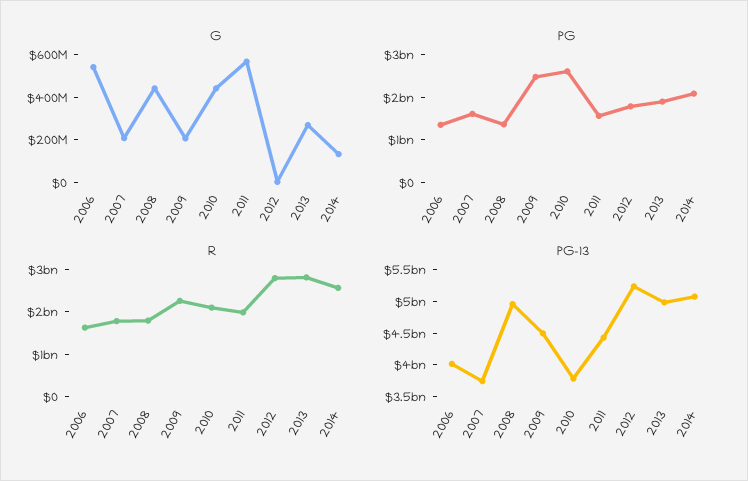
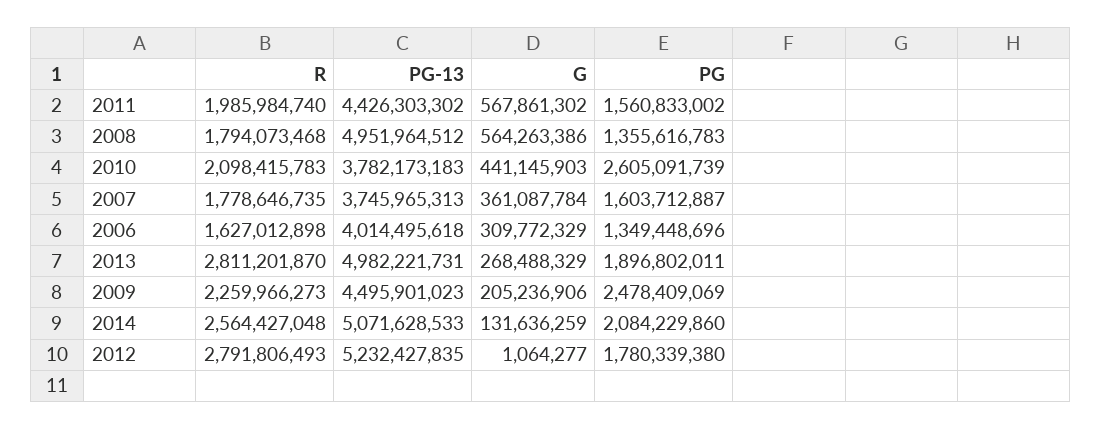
  {
    "G": {
-     "2006": 550000000,
+     "2006": 309772329,
-     "2007": 200000000,
+     "2007": 361087784,
-     "2008": 450000000,
+     "2008": 564263386,
      "2009": 205236906,
      "2010": 441145903,
      "2011": 567861302,
      "2012": 1064277,
      "2013": 268488329,
      "2014": 131636259
    },
    "PG": {
      "2006": 1349448696,
      "2007": 1603712887,
      "2008": 1355616783,
      "2009": 2478409069,
      "2010": 2605091739,
      "2011": 1560833002,
      "2012": 1780339380,
      "2013": 1896802011,
      "2014": 2084229860
    },
    "R": {
      "2006": 1627012898,
      "2007": 1778646735,
      "2008": 1794073468,
      "2009": 2259966273,
      "2010": 2098415783,
      "2011": 1985984740,
      "2012": 2791806493,
      "2013": 2811201870,
      "2014": 2564427048
    },
    "PG-13": {
      "2006": 4014495618,
      "2007": 3745965313,
      "2008": 4951964512,
      "2009": 4495901023,
      "2010": 3782173183,
      "2011": 4426303302,
      "2012": 5232427835,
      "2013": 4982221731,
      "2014": 5071628533
    }
  }

